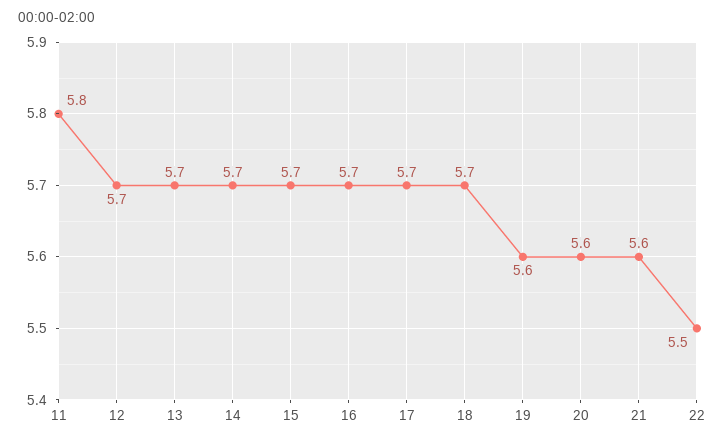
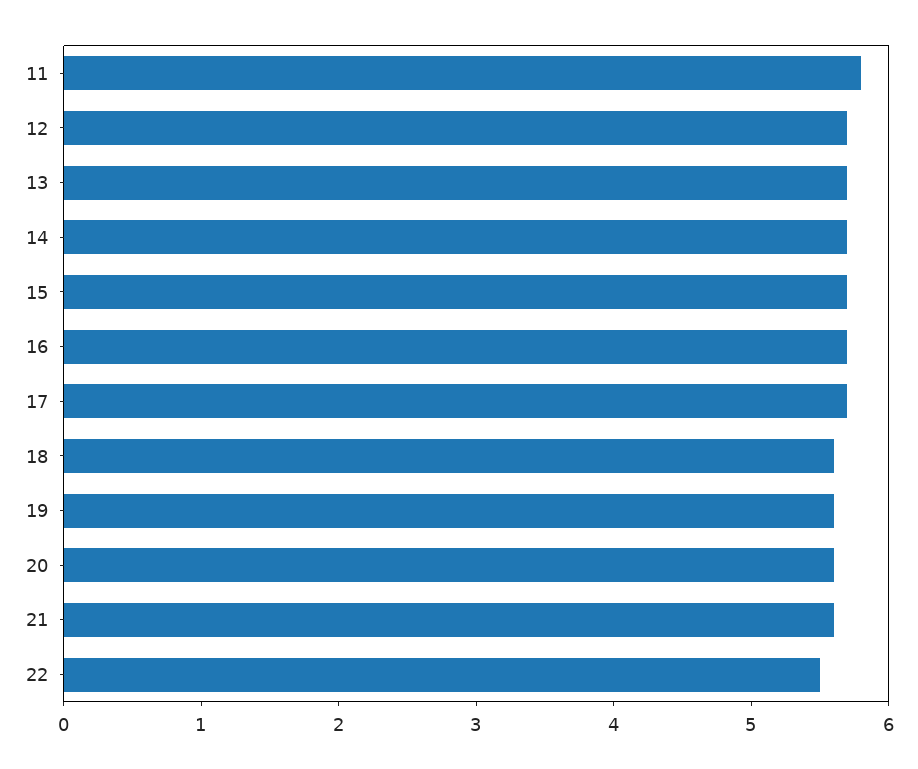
  {
    "11": 5.8,
    "12": 5.7,
    "13": 5.7,
    "14": 5.7,
    "15": 5.7,
    "16": 5.7,
    "17": 5.7,
-   "18": 5.7,
+   "18": 5.6,
    "19": 5.6,
    "20": 5.6,
    "21": 5.6,
    "22": 5.5
  }

